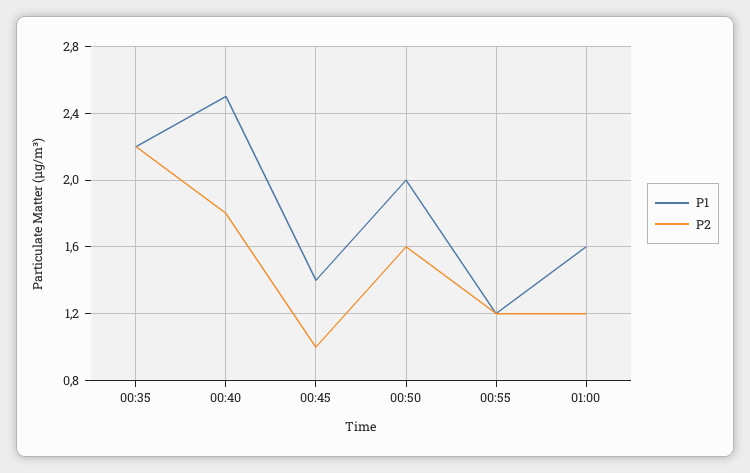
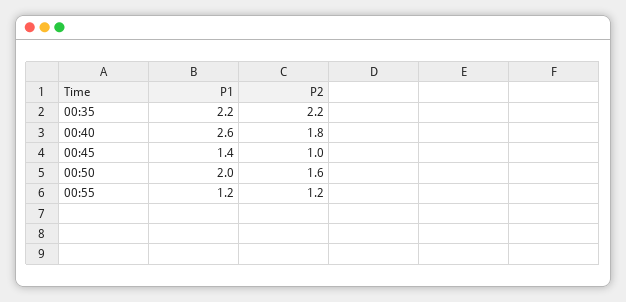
  {
    "P1": {
      "00:35": 2.2,
-     "00:40": 2.5,
+     "00:40": 2.6,
      "00:45": 1.4,
      "00:50": 2,
-     "00:55": 1.2,
+     "00:55": 1.2
-     "01:00": 1.6
    },
    "P2": {
      "00:35": 2.2,
      "00:40": 1.8,
      "00:45": 1,
      "00:50": 1.6,
-     "00:55": 1.2,
+     "00:55": 1.2
-     "01:00": 1.2
    }
  }

